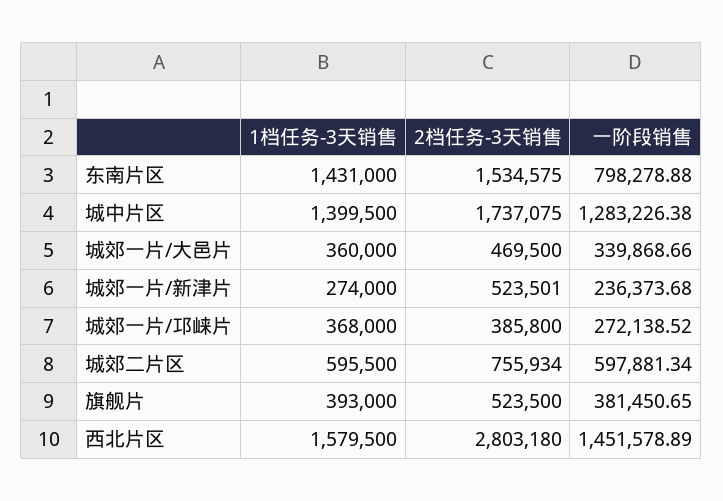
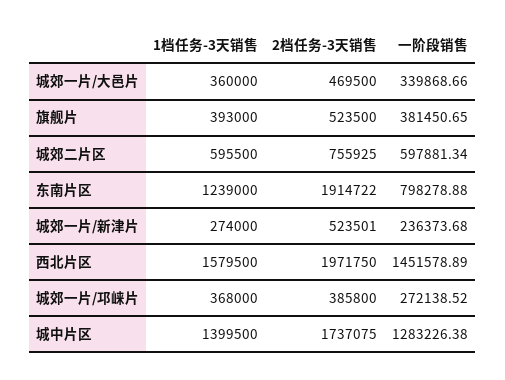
  {
    "1档任务-3天销售": {
-     "东南片区": 1431000,
+     "东南片区": 1239000,
      "城中片区": 1399500,
      "城郊一片/大邑片": 360000,
      "城郊一片/新津片": 274000,
      "城郊一片/邛崃片": 368000,
      "城郊二片区": 595500,
      "旗舰片": 393000,
      "西北片区": 1579500
    },
    "2档任务-3天销售": {
-     "东南片区": 1534575,
+     "东南片区": 1914722,
      "城中片区": 1737075,
      "城郊一片/大邑片": 469500,
      "城郊一片/新津片": 523501,
      "城郊一片/邛崃片": 385800,
-     "城郊二片区": 755934,
+     "城郊二片区": 755925,
      "旗舰片": 523500,
-     "西北片区": 2803180
+     "西北片区": 1971750
    },
    "一阶段销售": {
      "东南片区": 798278.88,
      "城中片区": 1283226.38,
      "城郊一片/大邑片": 339868.66,
      "城郊一片/新津片": 236373.68,
      "城郊一片/邛崃片": 272138.52,
      "城郊二片区": 597881.34,
      "旗舰片": 381450.65,
      "西北片区": 1451578.89
    }
  }

